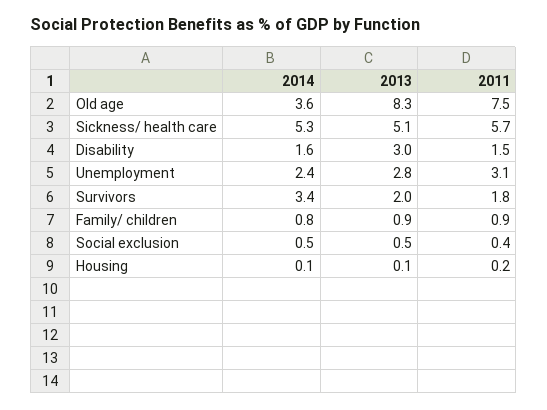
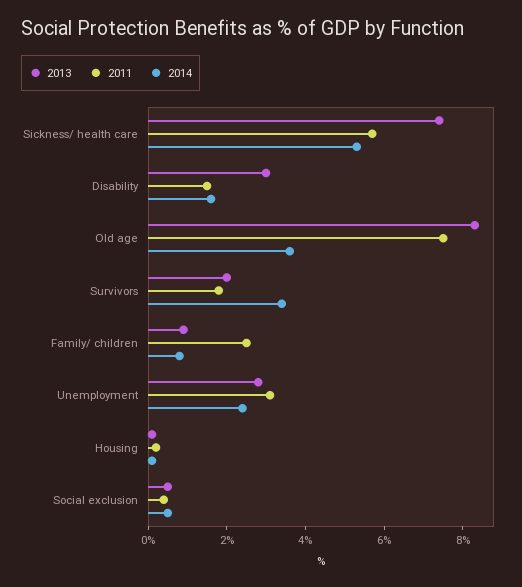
  {
    "2014": {
      "Old age": 3.6,
      "Sickness/ health care": 5.3,
      "Disability": 1.6,
      "Unemployment": 2.4,
      "Survivors": 3.4,
      "Family/ children": 0.8,
      "Social exclusion": 0.5,
      "Housing": 0.1
    },
    "2013": {
      "Old age": 8.3,
-     "Sickness/ health care": 5.1,
+     "Sickness/ health care": 7.5,
      "Disability": 3,
      "Unemployment": 2.8,
      "Survivors": 2,
      "Family/ children": 0.9,
      "Social exclusion": 0.5,
      "Housing": 0.1
    },
    "2011": {
      "Old age": 7.5,
      "Sickness/ health care": 5.7,
      "Disability": 1.5,
      "Unemployment": 3.1,
      "Survivors": 1.8,
-     "Family/ children": 0.9,
+     "Family/ children": 2.5,
      "Social exclusion": 0.4,
      "Housing": 0.2
    }
  }

